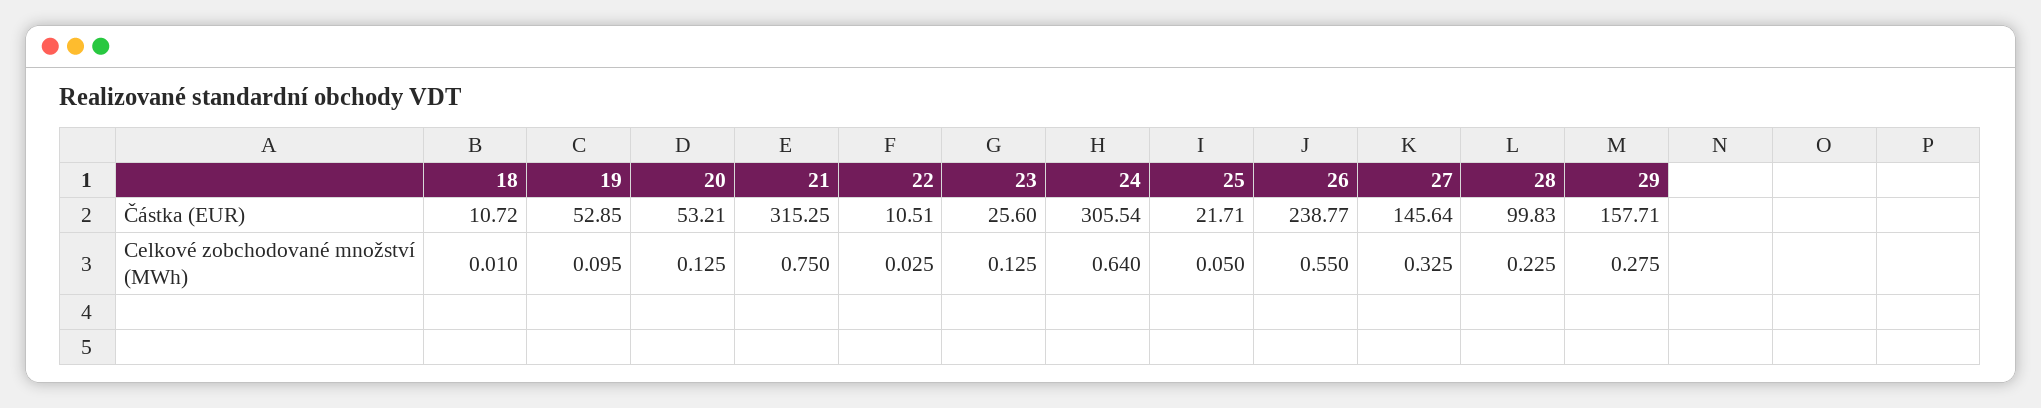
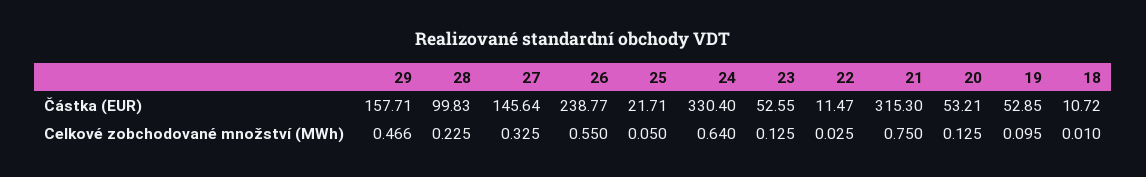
  {
    "18": {
      "Částka (EUR)": 10.72,
      "Celkové zobchodované množství (MWh)": 0.01
    },
    "19": {
      "Částka (EUR)": 52.85,
      "Celkové zobchodované množství (MWh)": 0.095
    },
    "20": {
      "Částka (EUR)": 53.21,
      "Celkové zobchodované množství (MWh)": 0.125
    },
    "21": {
-     "Částka (EUR)": 315.25,
+     "Částka (EUR)": 315.3,
      "Celkové zobchodované množství (MWh)": 0.75
    },
    "22": {
-     "Částka (EUR)": 10.51,
+     "Částka (EUR)": 11.47,
      "Celkové zobchodované množství (MWh)": 0.025
    },
    "23": {
-     "Částka (EUR)": 25.6,
+     "Částka (EUR)": 52.55,
      "Celkové zobchodované množství (MWh)": 0.125
    },
    "24": {
-     "Částka (EUR)": 305.54,
+     "Částka (EUR)": 330.4,
      "Celkové zobchodované množství (MWh)": 0.64
    },
    "25": {
      "Částka (EUR)": 21.71,
      "Celkové zobchodované množství (MWh)": 0.05
    },
    "26": {
      "Částka (EUR)": 238.77,
      "Celkové zobchodované množství (MWh)": 0.55
    },
    "27": {
      "Částka (EUR)": 145.64,
      "Celkové zobchodované množství (MWh)": 0.325
    },
    "28": {
      "Částka (EUR)": 99.83,
      "Celkové zobchodované množství (MWh)": 0.225
    },
    "29": {
      "Částka (EUR)": 157.71,
-     "Celkové zobchodované množství (MWh)": 0.275
+     "Celkové zobchodované množství (MWh)": 0.466
    }
  }

